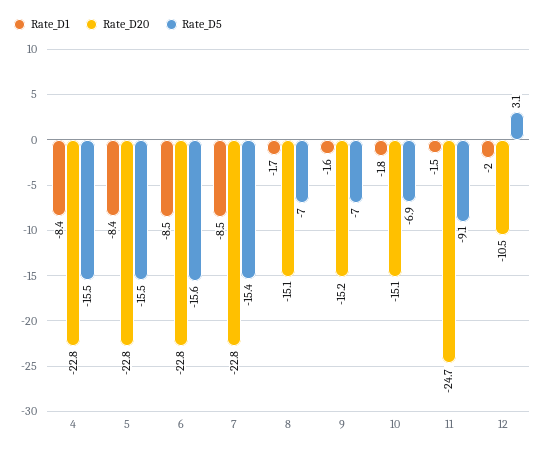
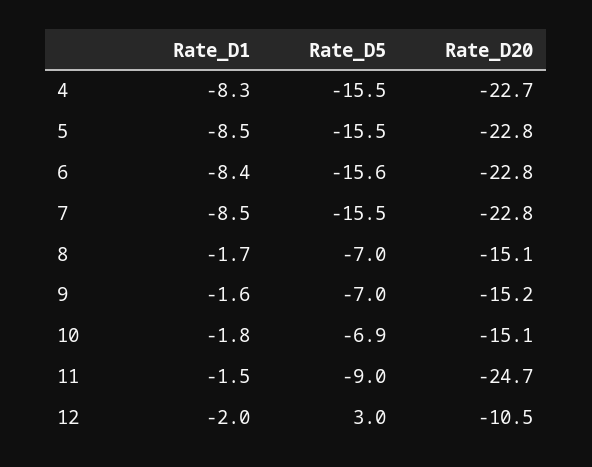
  {
    "Rate_D1": {
-     "4": -8.4,
+     "4": -8.3,
-     "5": -8.4,
+     "5": -8.5,
-     "6": -8.5,
+     "6": -8.4,
      "7": -8.5,
      "8": -1.7,
      "9": -1.6,
      "10": -1.8,
      "11": -1.5,
      "12": -2
    },
    "Rate_D20": {
-     "4": -22.8,
+     "4": -22.7,
      "5": -22.8,
      "6": -22.8,
      "7": -22.8,
      "8": -15.1,
      "9": -15.2,
      "10": -15.1,
      "11": -24.7,
      "12": -10.5
    },
    "Rate_D5": {
      "4": -15.5,
      "5": -15.5,
      "6": -15.6,
-     "7": -15.4,
+     "7": -15.5,
      "8": -7,
      "9": -7,
      "10": -6.9,
-     "11": -9.1,
+     "11": -9,
-     "12": 3.1
+     "12": 3
    }
  }

